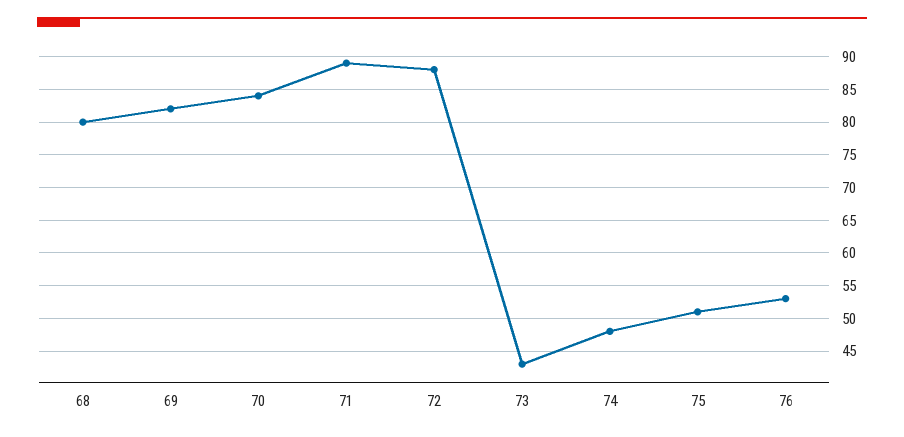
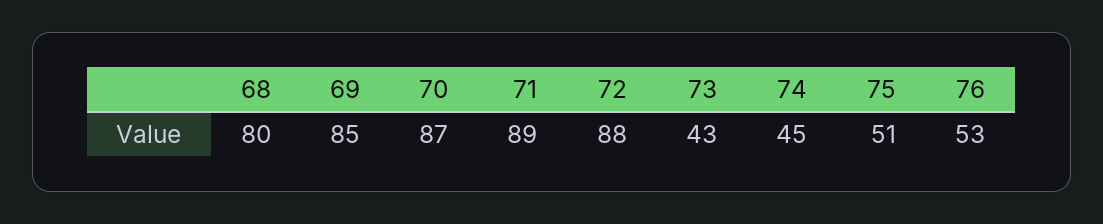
  {
    "68": 80,
-   "69": 82,
+   "69": 85,
-   "70": 84,
+   "70": 87,
    "71": 89,
    "72": 88,
    "73": 43,
-   "74": 48,
+   "74": 45,
    "75": 51,
    "76": 53
  }

